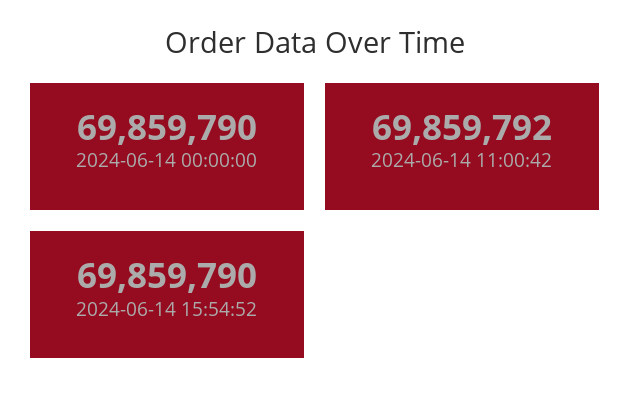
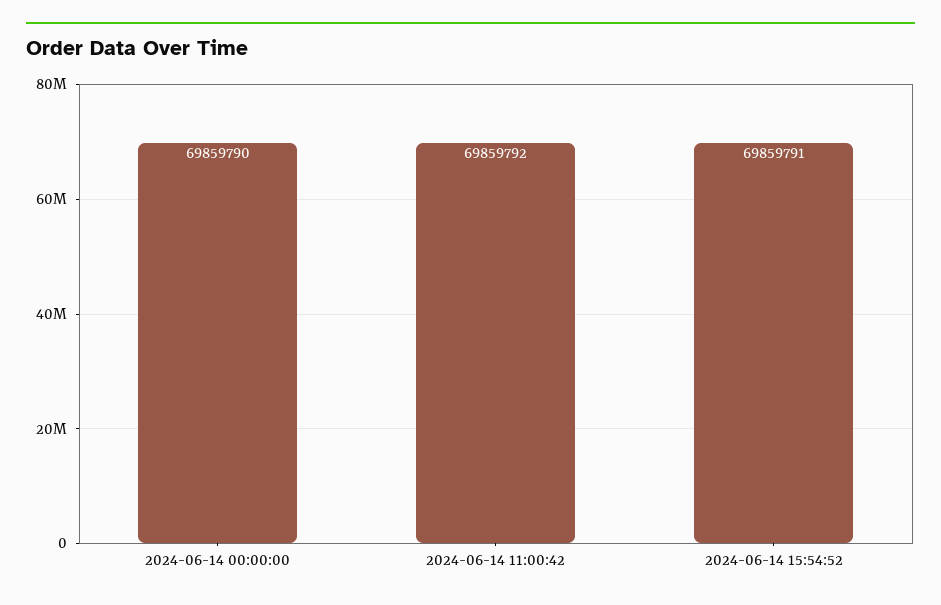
  {
    "2024-06-14 00:00:00": 69859790,
    "2024-06-14 11:00:42": 69859792,
-   "2024-06-14 15:54:52": 69859790
+   "2024-06-14 15:54:52": 69859791
  }

